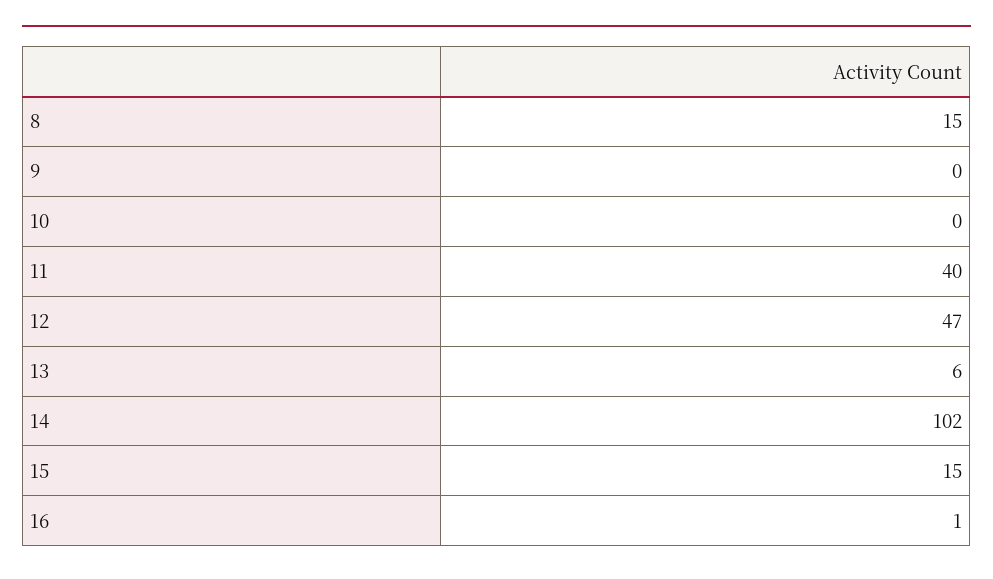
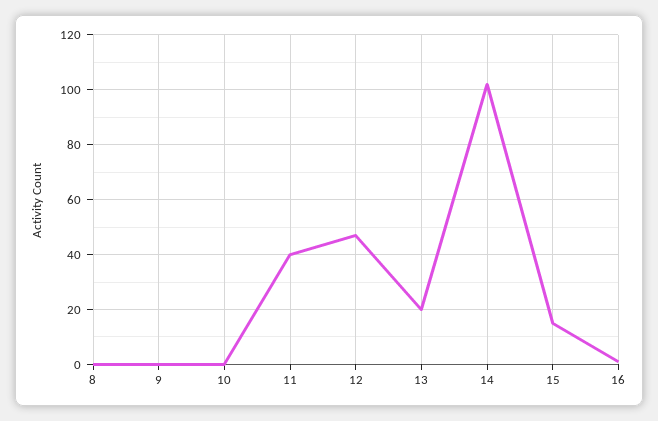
  {
-   "8": 15,
+   "8": 0,
    "9": 0,
    "10": 0,
    "11": 40,
    "12": 47,
-   "13": 6,
+   "13": 20,
    "14": 102,
    "15": 15,
    "16": 1
  }

